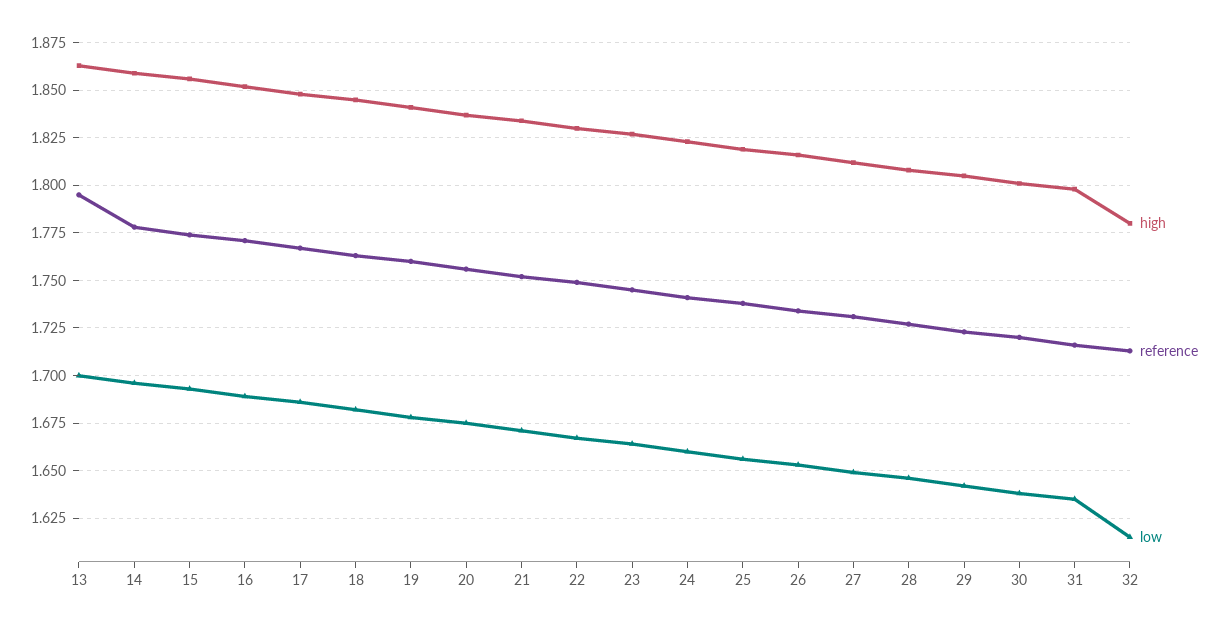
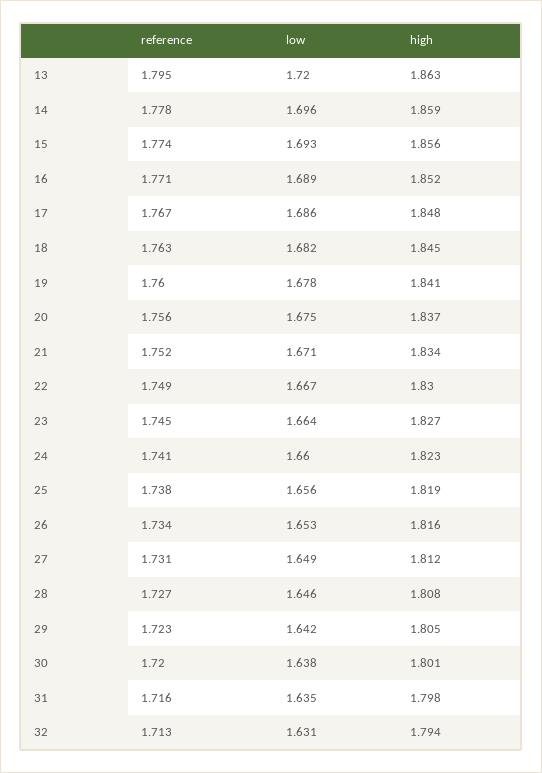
  {
    "high": {
      "13": 1.863,
      "14": 1.859,
      "15": 1.856,
      "16": 1.852,
      "17": 1.848,
      "18": 1.845,
      "19": 1.841,
      "20": 1.837,
      "21": 1.834,
      "22": 1.83,
      "23": 1.827,
      "24": 1.823,
      "25": 1.819,
      "26": 1.816,
      "27": 1.812,
      "28": 1.808,
      "29": 1.805,
      "30": 1.801,
      "31": 1.798,
-     "32": 1.78
+     "32": 1.794
    },
    "reference": {
      "13": 1.795,
      "14": 1.778,
      "15": 1.774,
      "16": 1.771,
      "17": 1.767,
      "18": 1.763,
      "19": 1.76,
      "20": 1.756,
      "21": 1.752,
      "22": 1.749,
      "23": 1.745,
      "24": 1.741,
      "25": 1.738,
      "26": 1.734,
      "27": 1.731,
      "28": 1.727,
      "29": 1.723,
      "30": 1.72,
      "31": 1.716,
      "32": 1.713
    },
    "low": {
-     "13": 1.7,
+     "13": 1.72,
      "14": 1.696,
      "15": 1.693,
      "16": 1.689,
      "17": 1.686,
      "18": 1.682,
      "19": 1.678,
      "20": 1.675,
      "21": 1.671,
      "22": 1.667,
      "23": 1.664,
      "24": 1.66,
      "25": 1.656,
      "26": 1.653,
      "27": 1.649,
      "28": 1.646,
      "29": 1.642,
      "30": 1.638,
      "31": 1.635,
-     "32": 1.615
+     "32": 1.631
    }
  }

